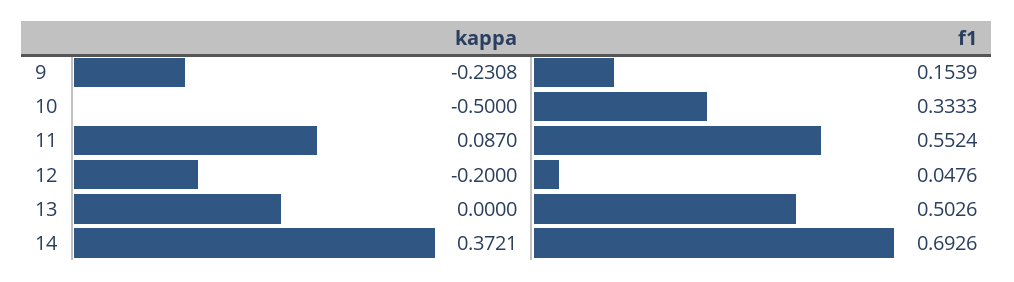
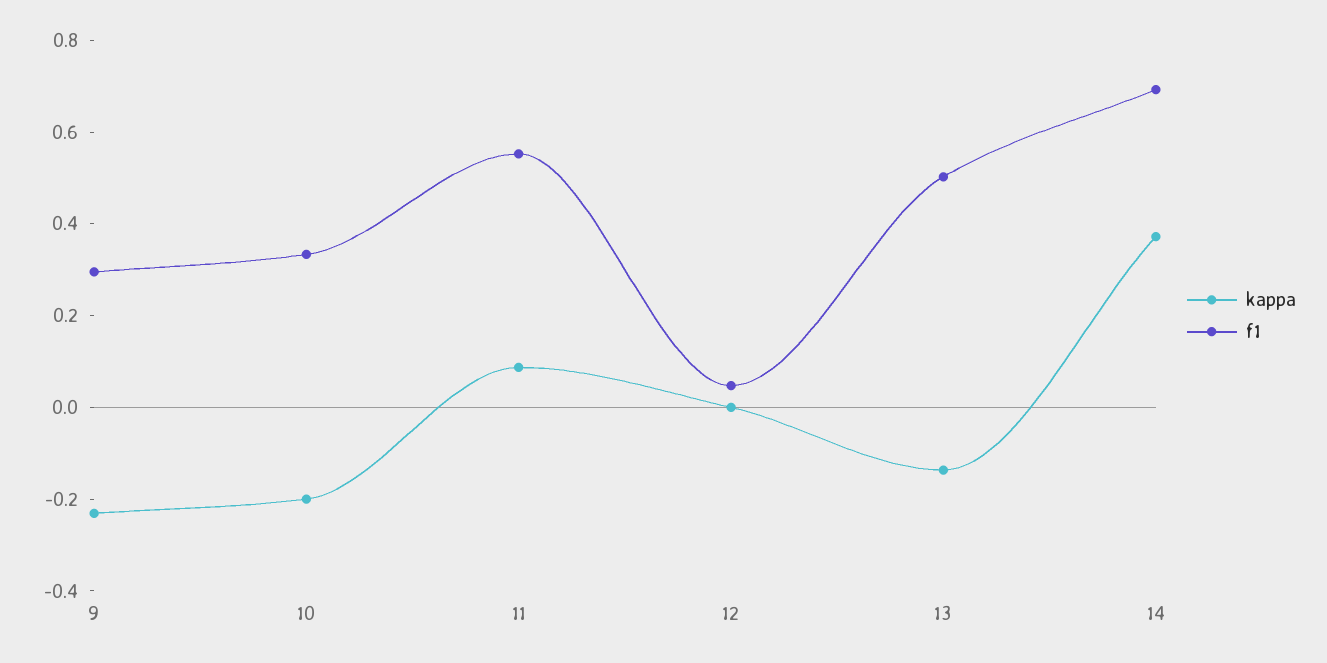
  {
    "kappa": {
      "9": -0.2308,
-     "10": -0.5,
+     "10": -0.2,
      "11": 0.087,
-     "12": -0.2,
+     "12": 0,
-     "13": 0,
+     "13": -0.15,
      "14": 0.3721
    },
    "f1": {
-     "9": 0.1539,
+     "9": 0.3,
      "10": 0.3333,
      "11": 0.5524,
      "12": 0.0476,
      "13": 0.5026,
      "14": 0.6926
    }
  }

